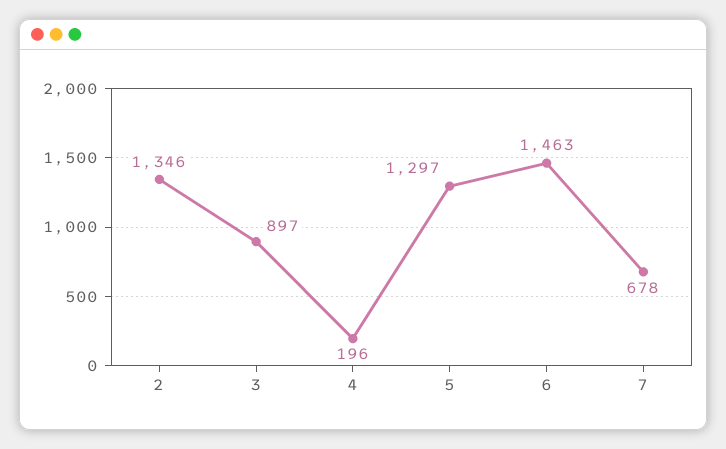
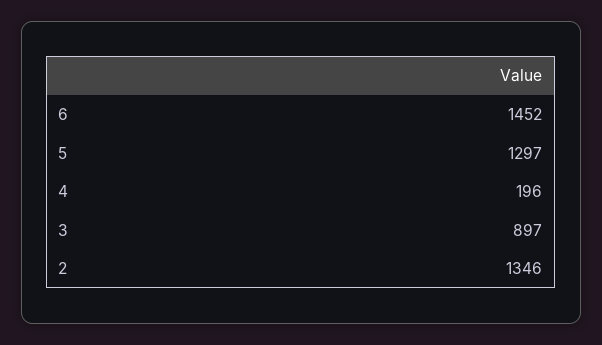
  {
    "2": 1346,
    "3": 897,
    "4": 196,
    "5": 1297,
-   "6": 1463,
+   "6": 1452
-   "7": 678
  }

